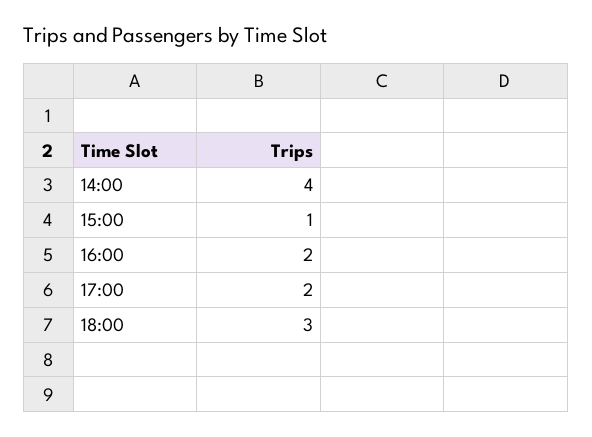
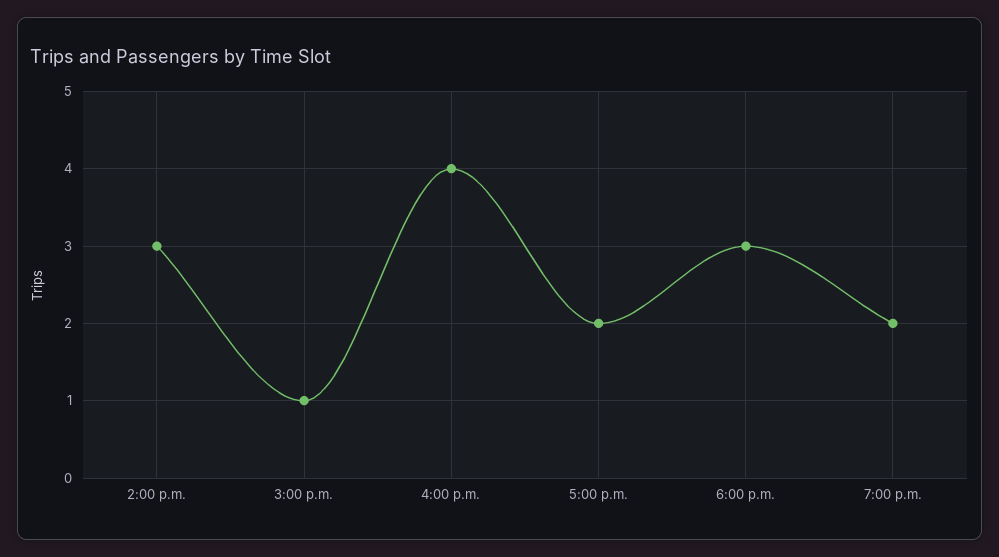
  {
-   "14:00": 4,
+   "14:00": 3,
    "15:00": 1,
-   "16:00": 2,
+   "16:00": 4,
    "17:00": 2,
-   "18:00": 3
+   "18:00": 3,
+   "7:00 p.m.": 2
  }

